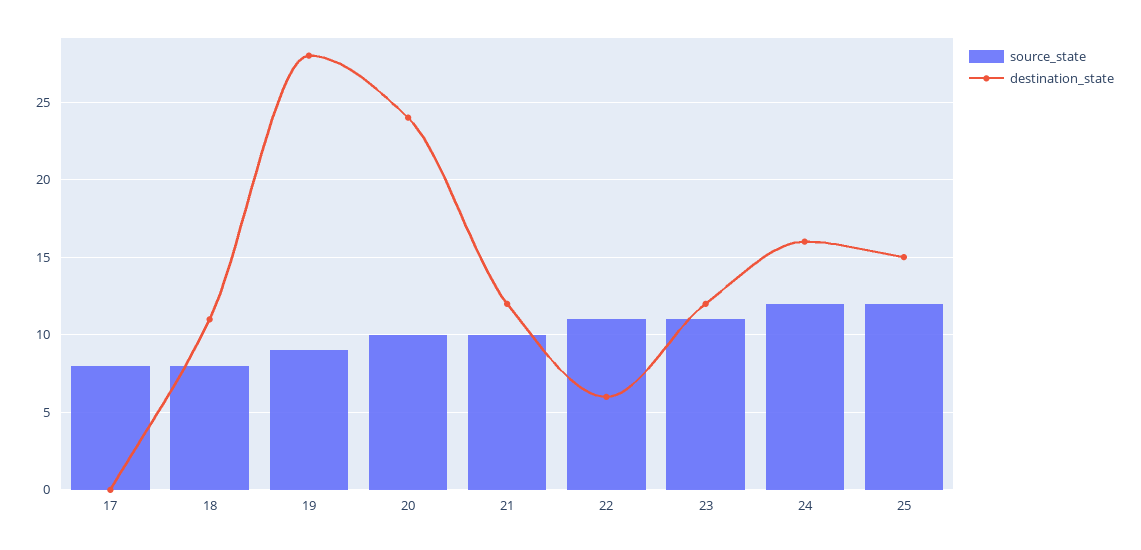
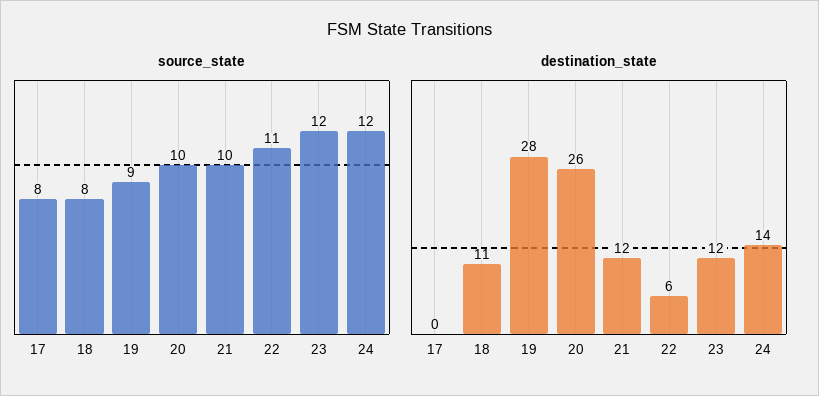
  {
    "source_state": {
      "17": 8,
      "18": 8,
      "19": 9,
      "20": 10,
      "21": 10,
      "22": 11,
-     "23": 11,
+     "23": 12,
-     "24": 12,
+     "24": 12
-     "25": 12
    },
    "destination_state": {
      "17": 0,
      "18": 11,
      "19": 28,
-     "20": 24,
+     "20": 26,
      "21": 12,
      "22": 6,
      "23": 12,
-     "24": 16,
+     "24": 14
-     "25": 15
    }
  }

